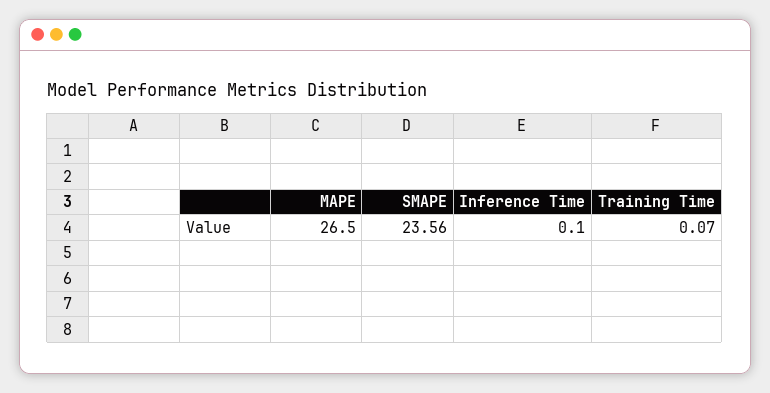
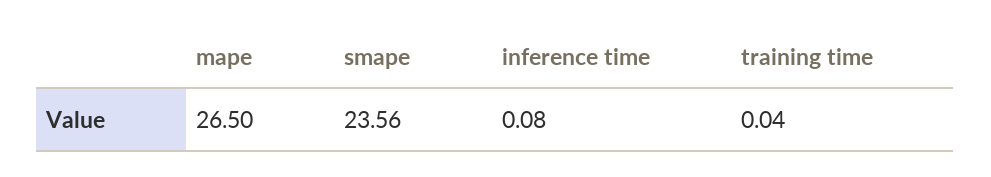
  {
    "MAPE": 26.5,
    "SMAPE": 23.56,
-   "Inference Time": 0.1,
+   "Inference Time": 0.08,
-   "Training Time": 0.07
+   "Training Time": 0.04
  }

